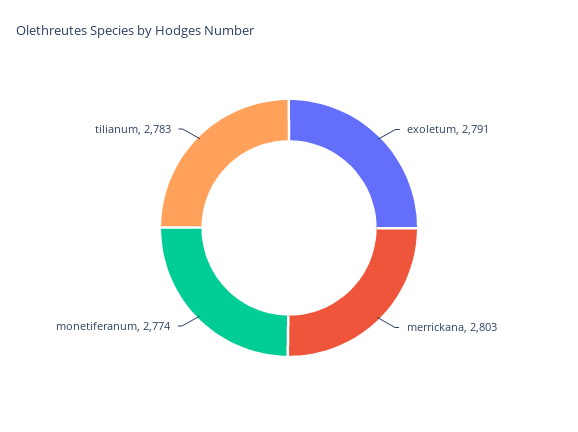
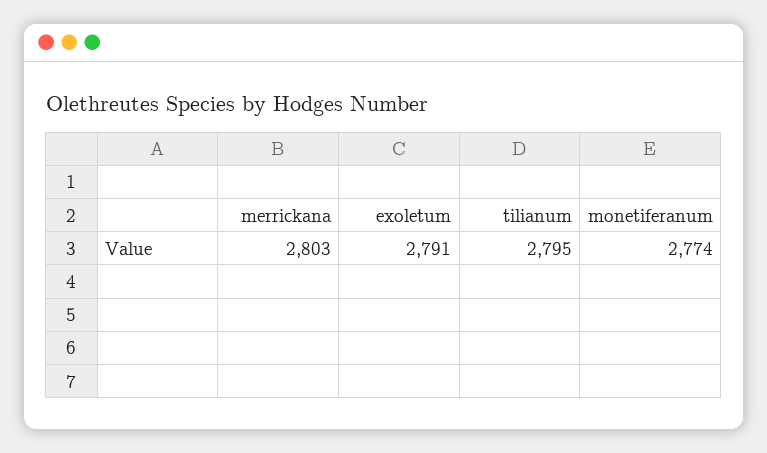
  {
    "exoletum": 2791,
    "merrickana": 2803,
    "monetiferanum": 2774,
-   "tilianum": 2783
+   "tilianum": 2795
  }

